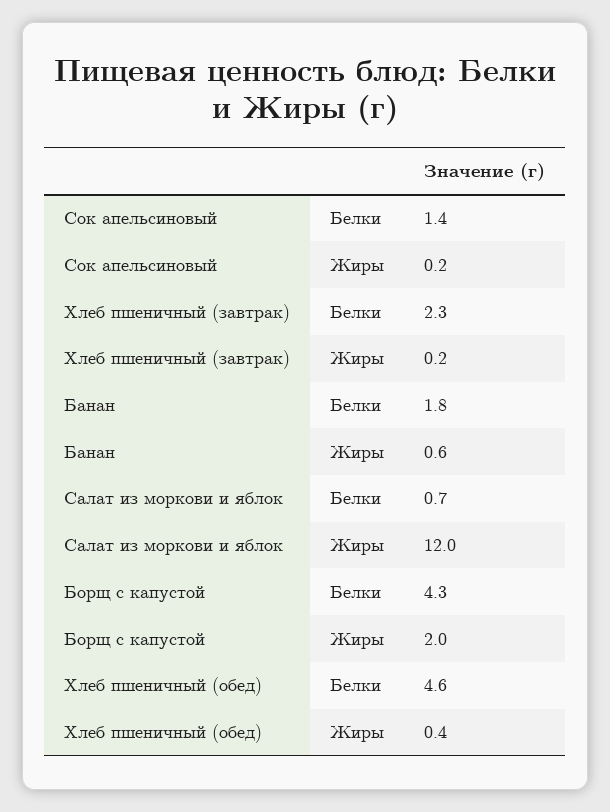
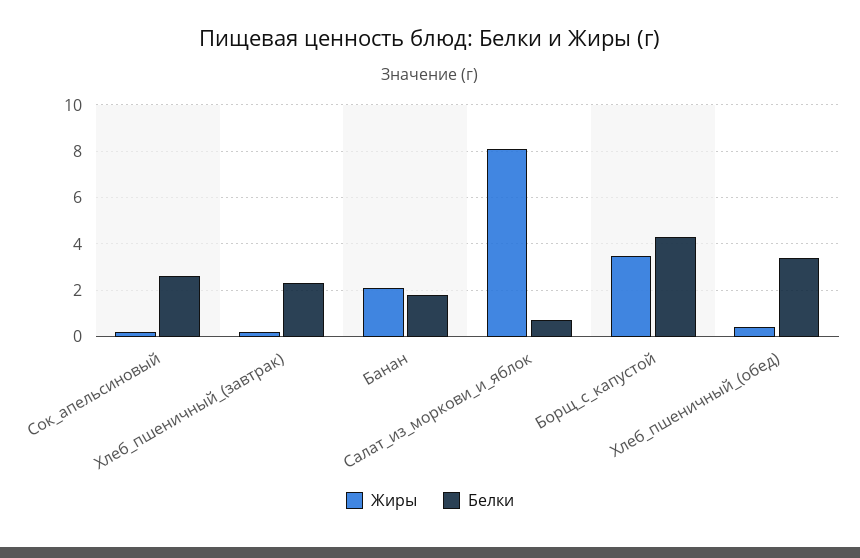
  {
    "Белки": {
-     "Сок апельсиновый": 1.4,
+     "Сок апельсиновый": 2.5,
      "Хлеб пшеничный (завтрак)": 2.3,
      "Банан": 1.8,
      "Салат из моркови и яблок": 0.7,
      "Борщ с капустой": 4.3,
-     "Хлеб пшеничный (обед)": 4.6
+     "Хлеб пшеничный (обед)": 3.5
    },
    "Жиры": {
      "Сок апельсиновый": 0.2,
      "Хлеб пшеничный (завтрак)": 0.2,
-     "Банан": 0.6,
+     "Банан": 2,
-     "Салат из моркови и яблок": 12,
+     "Салат из моркови и яблок": 8,
-     "Борщ с капустой": 2,
+     "Борщ с капустой": 3.5,
      "Хлеб пшеничный (обед)": 0.4
    }
  }

